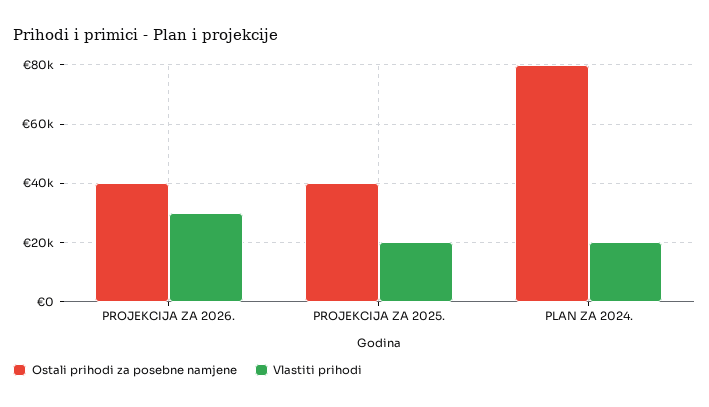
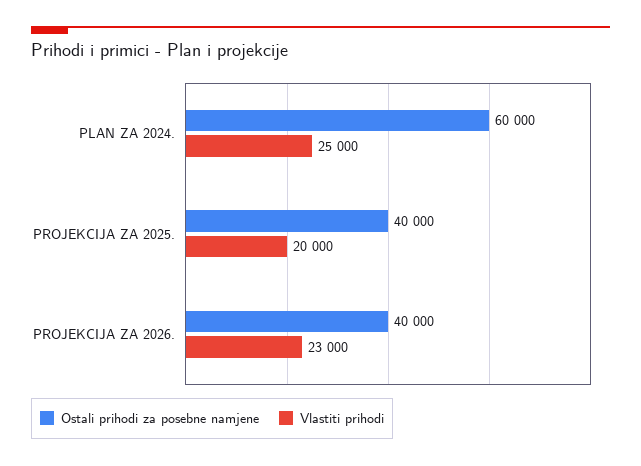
  {
    "Ostali prihodi za posebne namjene": {
      "PROJEKCIJA ZA 2026.": 40000,
      "PROJEKCIJA ZA 2025.": 40000,
-     "PLAN ZA 2024.": 80000
+     "PLAN ZA 2024.": 60000
    },
    "Vlastiti prihodi": {
-     "PROJEKCIJA ZA 2026.": 30000,
+     "PROJEKCIJA ZA 2026.": 23000,
      "PROJEKCIJA ZA 2025.": 20000,
-     "PLAN ZA 2024.": 20000
+     "PLAN ZA 2024.": 25000
    }
  }

